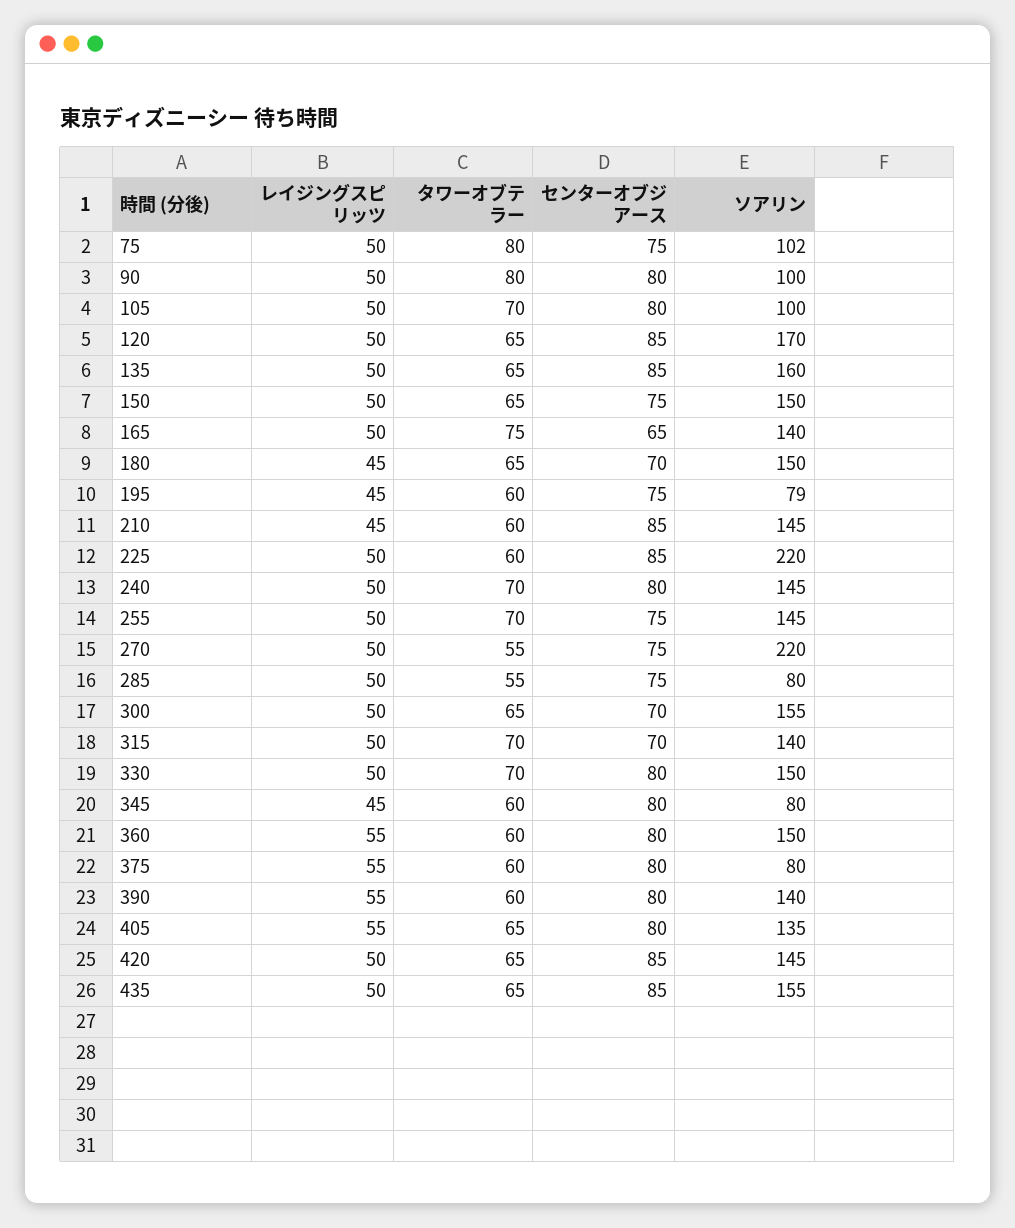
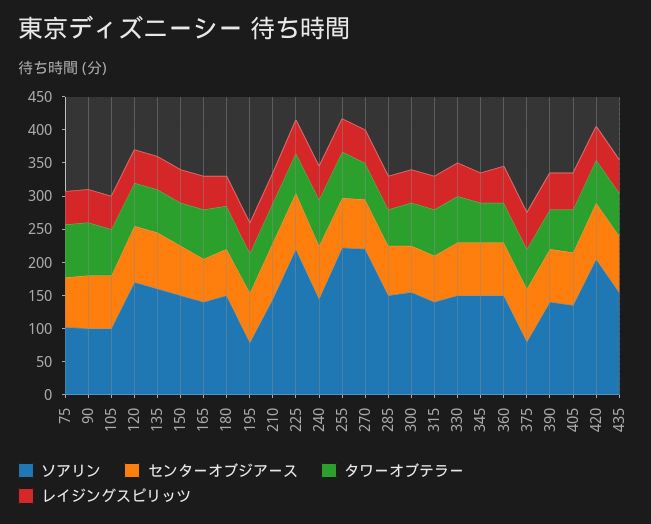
  {
    "レイジングスピリッツ": {
      "75": 50,
      "90": 50,
      "105": 50,
      "120": 50,
      "135": 50,
      "150": 50,
      "165": 50,
      "180": 45,
      "195": 45,
      "210": 45,
      "225": 50,
      "240": 50,
      "255": 50,
      "270": 50,
      "285": 50,
      "300": 50,
      "315": 50,
      "330": 50,
      "345": 45,
      "360": 55,
      "375": 55,
      "390": 55,
      "405": 55,
      "420": 50,
      "435": 50
    },
    "タワーオブテラー": {
      "75": 80,
      "90": 80,
      "105": 70,
      "120": 65,
      "135": 65,
      "150": 65,
      "165": 75,
      "180": 65,
      "195": 60,
      "210": 60,
      "225": 60,
      "240": 70,
      "255": 70,
      "270": 55,
      "285": 55,
      "300": 65,
      "315": 70,
      "330": 70,
      "345": 60,
      "360": 60,
      "375": 60,
      "390": 60,
      "405": 65,
      "420": 65,
      "435": 65
    },
    "センターオブジアース": {
      "75": 75,
      "90": 80,
      "105": 80,
      "120": 85,
      "135": 85,
      "150": 75,
      "165": 65,
      "180": 70,
      "195": 75,
      "210": 85,
      "225": 85,
      "240": 80,
      "255": 75,
      "270": 75,
      "285": 75,
      "300": 70,
      "315": 70,
      "330": 80,
      "345": 80,
      "360": 80,
      "375": 80,
      "390": 80,
      "405": 80,
      "420": 85,
      "435": 85
    },
    "ソアリン": {
      "75": 102,
      "90": 100,
      "105": 100,
      "120": 170,
      "135": 160,
      "150": 150,
      "165": 140,
      "180": 150,
      "195": 79,
      "210": 145,
      "225": 220,
      "240": 145,
-     "255": 145,
+     "255": 225,
      "270": 220,
-     "285": 80,
+     "285": 150,
      "300": 155,
      "315": 140,
      "330": 150,
-     "345": 80,
+     "345": 150,
      "360": 150,
      "375": 80,
      "390": 140,
      "405": 135,
-     "420": 145,
+     "420": 200,
      "435": 155
    }
  }

